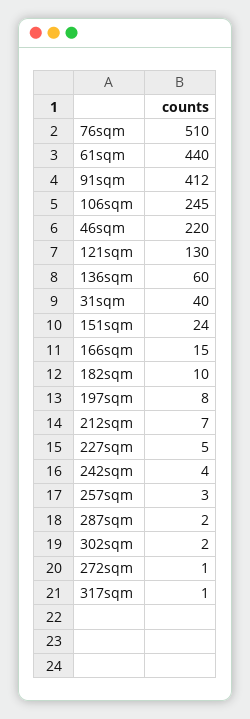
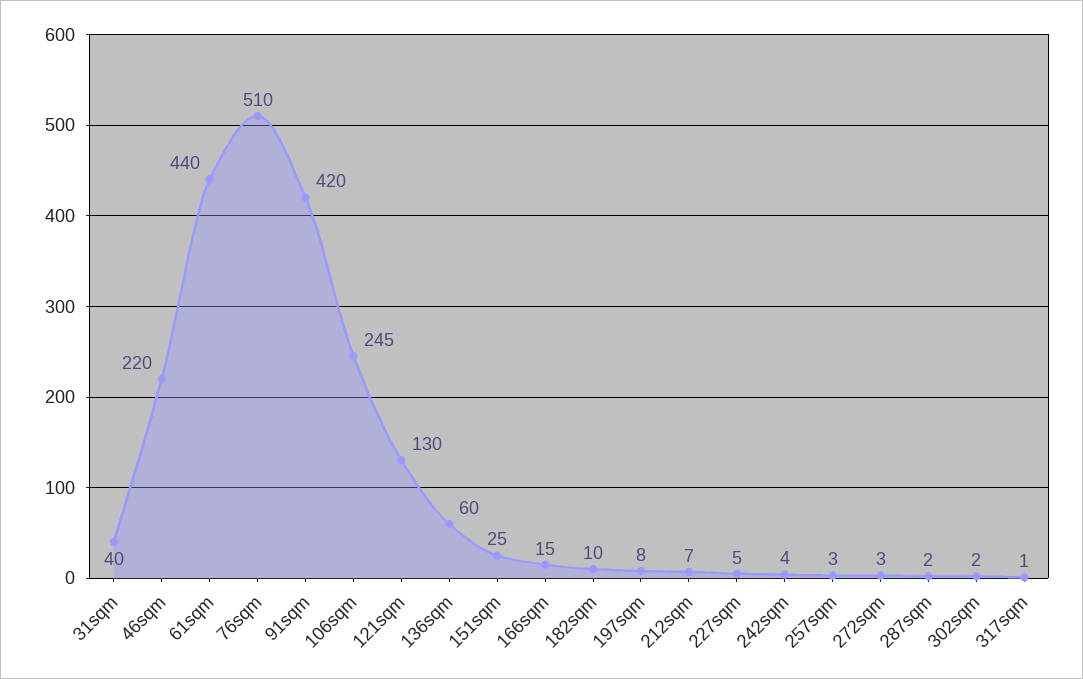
  {
    "76sqm": 510,
    "61sqm": 440,
-   "91sqm": 412,
+   "91sqm": 420,
    "106sqm": 245,
    "46sqm": 220,
    "121sqm": 130,
    "136sqm": 60,
    "31sqm": 40,
-   "151sqm": 24,
+   "151sqm": 25,
    "166sqm": 15,
    "182sqm": 10,
    "197sqm": 8,
    "212sqm": 7,
    "227sqm": 5,
    "242sqm": 4,
    "257sqm": 3,
    "287sqm": 2,
    "302sqm": 2,
-   "272sqm": 1,
+   "272sqm": 3,
    "317sqm": 1
  }

